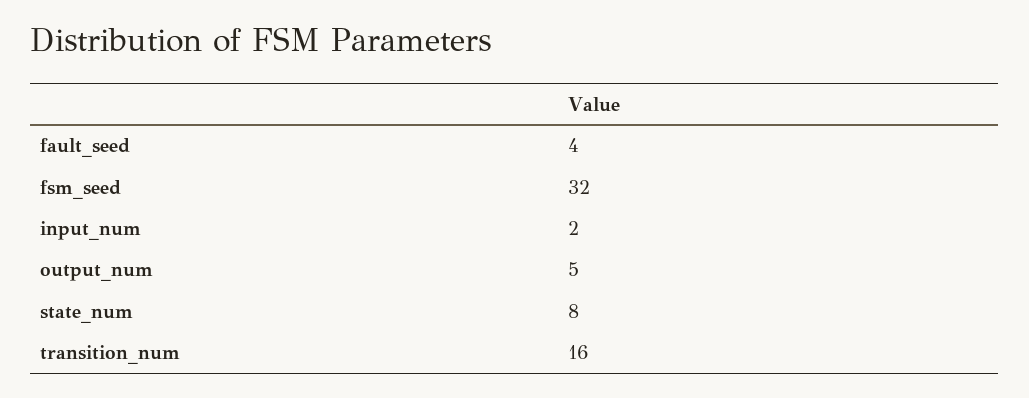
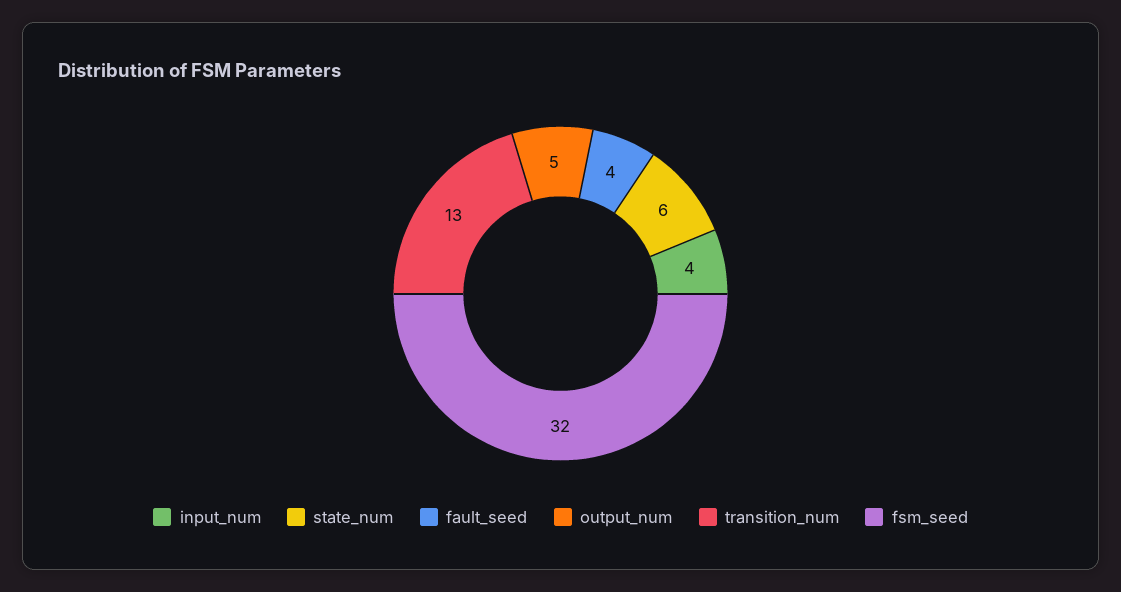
  {
    "fault_seed": 4,
    "fsm_seed": 32,
-   "input_num": 2,
+   "input_num": 4,
    "output_num": 5,
-   "state_num": 8,
+   "state_num": 6,
-   "transition_num": 16
+   "transition_num": 13
  }

